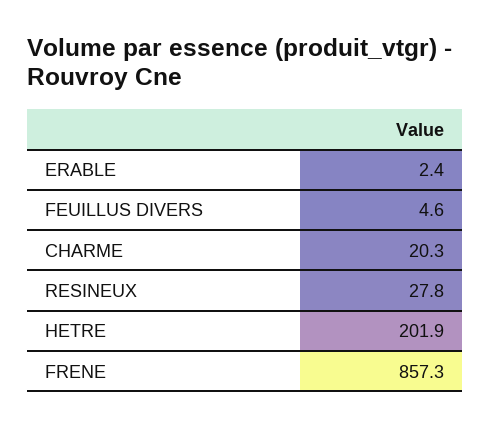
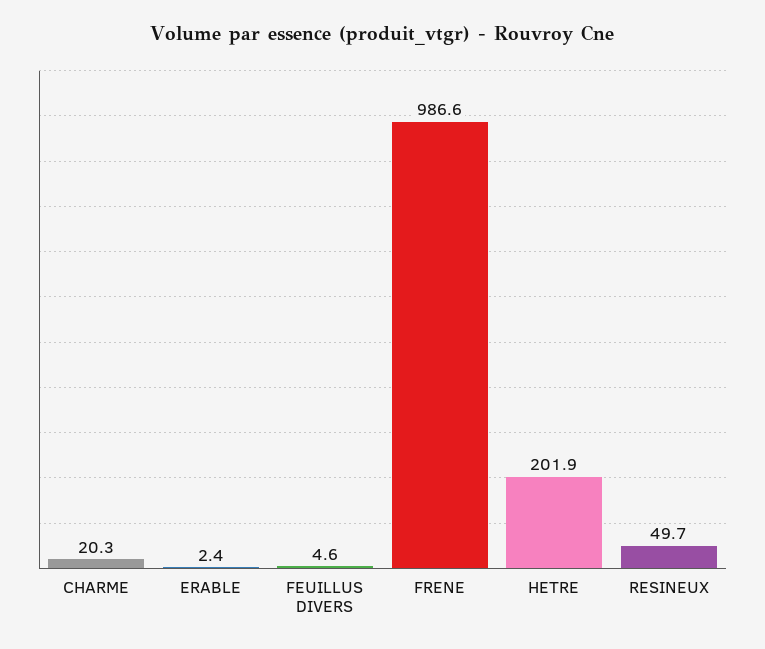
  {
    "ERABLE": 2.4,
    "FEUILLUS DIVERS": 4.6,
    "CHARME": 20.3,
-   "RESINEUX": 27.8,
+   "RESINEUX": 49.7,
    "HETRE": 201.9,
-   "FRENE": 857.3
+   "FRENE": 986.6
  }

